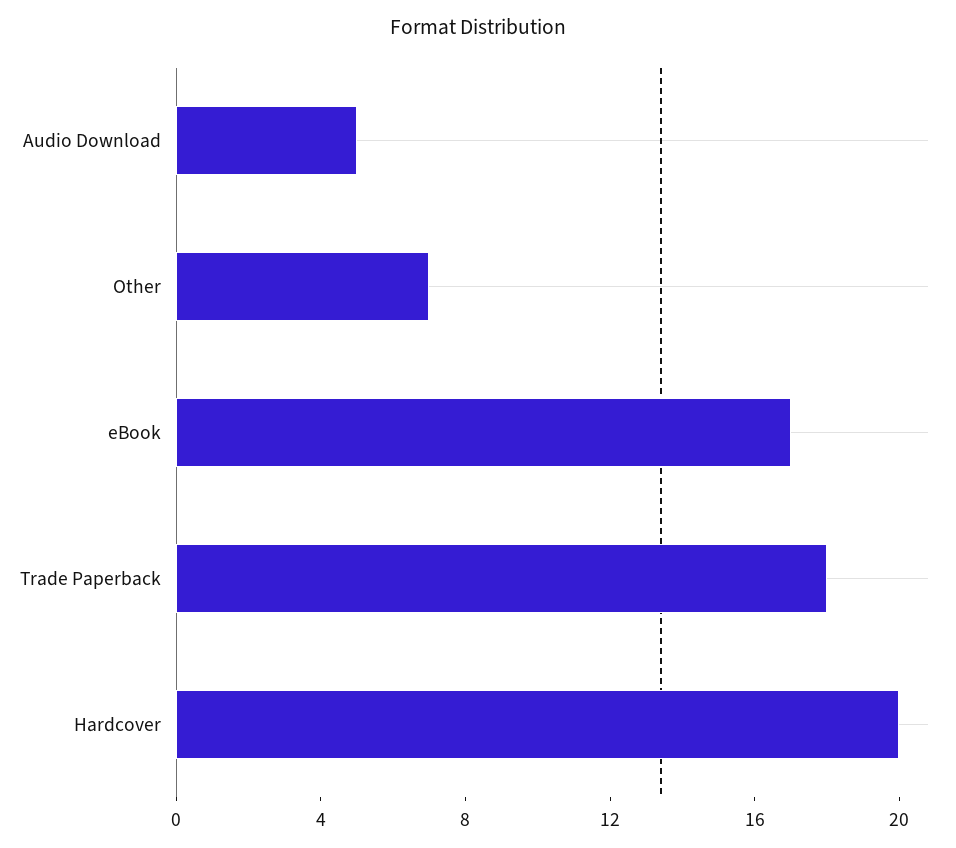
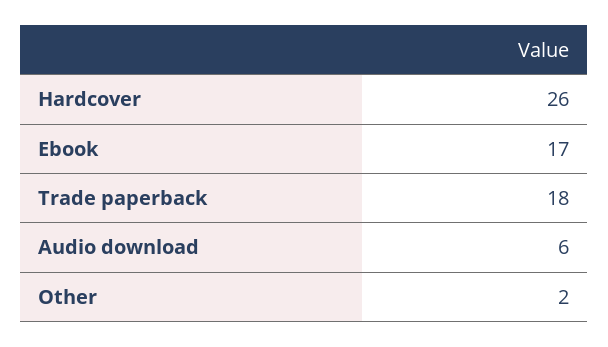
  {
-   "Audio Download": 5,
+   "Audio Download": 6,
-   "Other": 7,
+   "Other": 2,
    "eBook": 17,
    "Trade Paperback": 18,
-   "Hardcover": 20
+   "Hardcover": 26
  }

